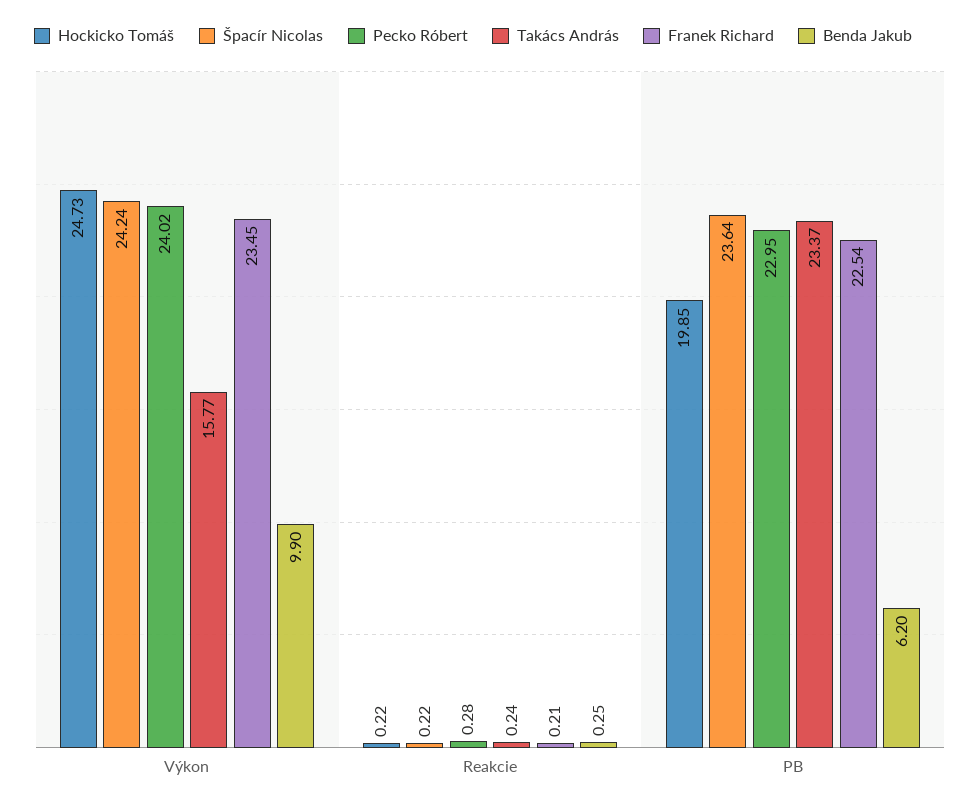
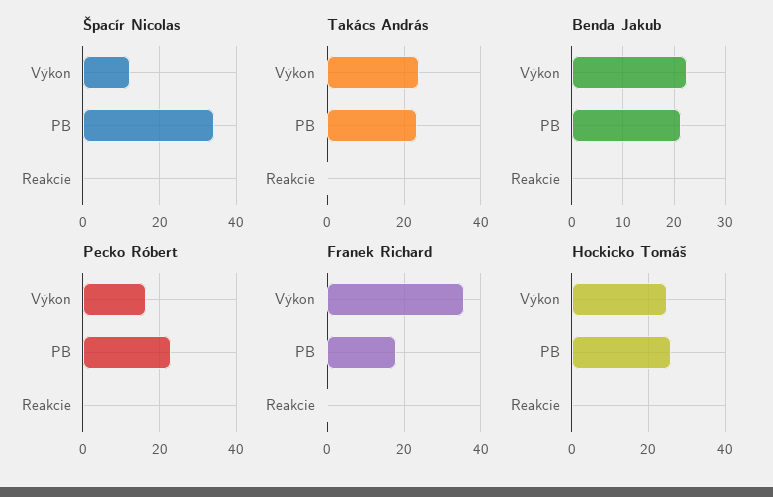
  {
    "Hockicko Tomáš": {
      "Výkon": 24.73,
      "Reakcie": 0.22,
-     "PB": 19.85
+     "PB": 26
    },
    "Špacír Nicolas": {
-     "Výkon": 24.24,
+     "Výkon": 12,
      "Reakcie": 0.22,
-     "PB": 23.64
+     "PB": 34
    },
    "Pecko Róbert": {
-     "Výkon": 24.02,
+     "Výkon": 16,
      "Reakcie": 0.28,
      "PB": 22.95
    },
    "Takács András": {
-     "Výkon": 15.77,
+     "Výkon": 24,
      "Reakcie": 0.24,
      "PB": 23.37
    },
    "Franek Richard": {
-     "Výkon": 23.45,
+     "Výkon": 36,
      "Reakcie": 0.21,
-     "PB": 22.54
+     "PB": 18
    },
    "Benda Jakub": {
-     "Výkon": 9.9,
+     "Výkon": 22,
      "Reakcie": 0.25,
-     "PB": 6.2
+     "PB": 22
    }
  }

